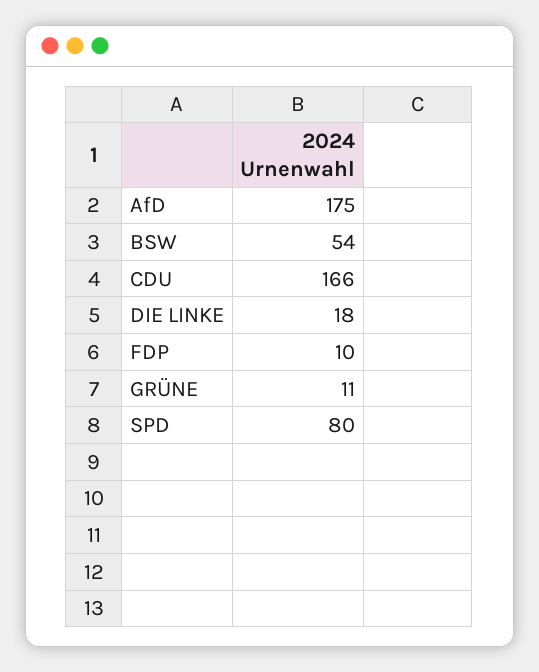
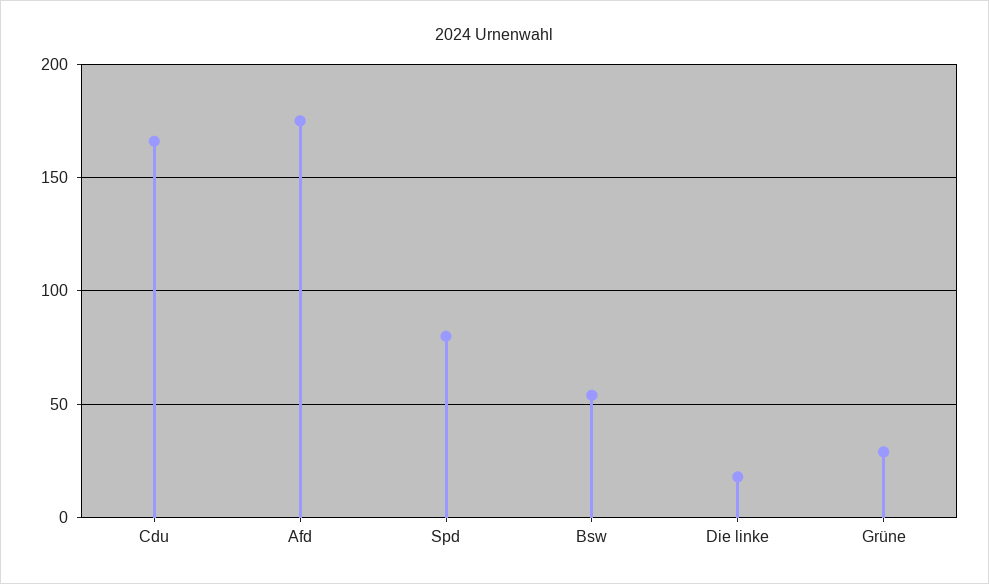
  {
    "AfD": 175,
    "BSW": 54,
    "CDU": 166,
    "DIE LINKE": 18,
-   "FDP": 10,
-   "GRÜNE": 11,
+   "GRÜNE": 30,
    "SPD": 80
  }

